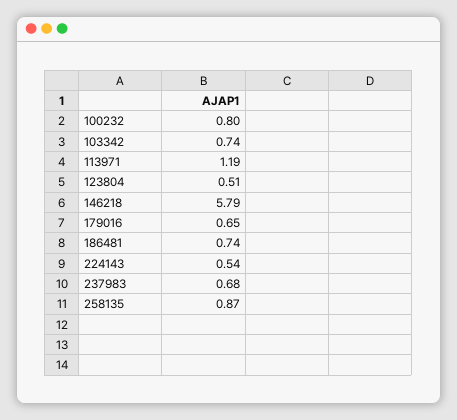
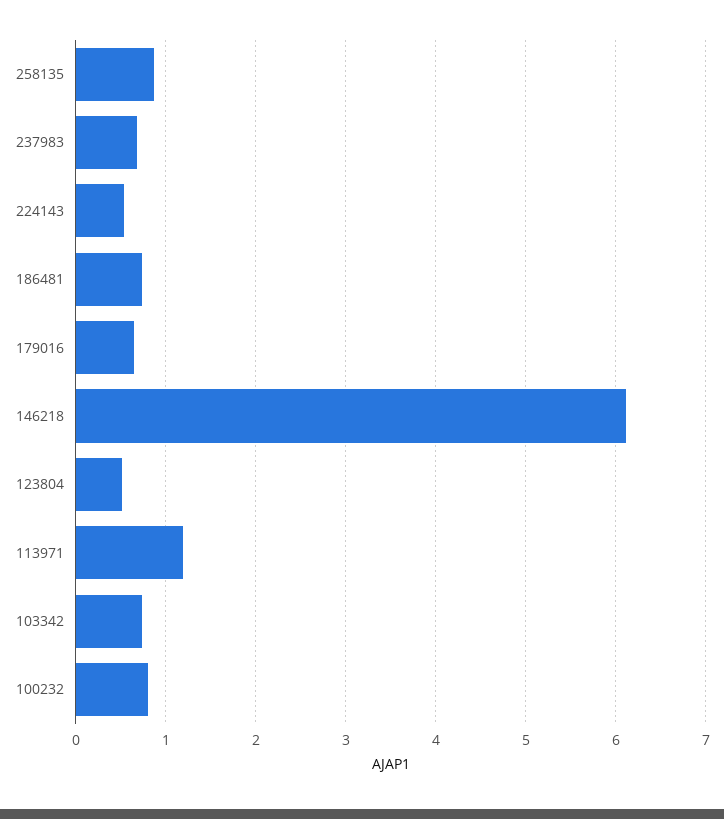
  {
    "100232": 0.8,
    "103342": 0.74,
    "113971": 1.19,
    "123804": 0.51,
-   "146218": 5.79,
+   "146218": 6.1,
    "179016": 0.65,
    "186481": 0.74,
    "224143": 0.54,
    "237983": 0.68,
    "258135": 0.87
  }

